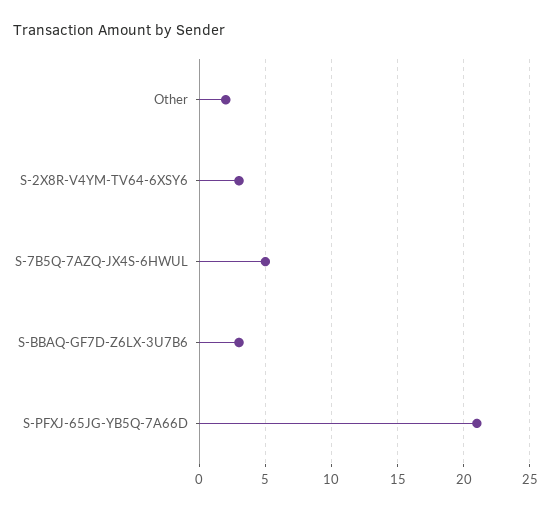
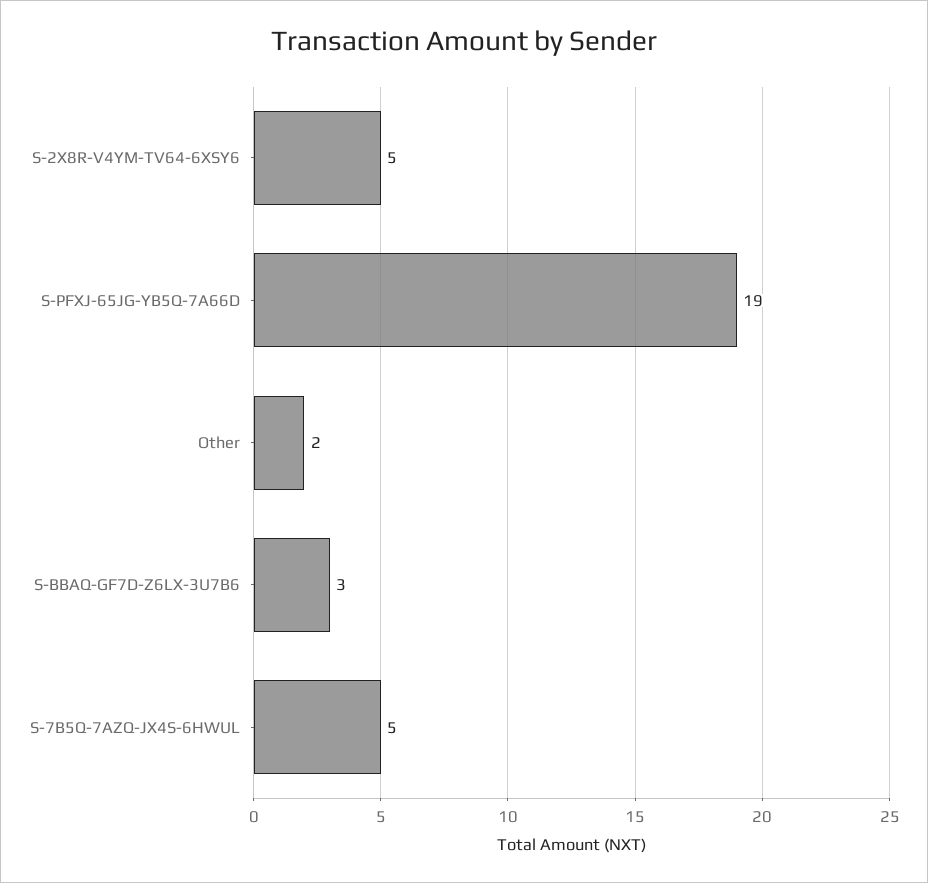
  {
    "Other": 2,
-   "S-2X8R-V4YM-TV64-6XSY6": 3,
+   "S-2X8R-V4YM-TV64-6XSY6": 5,
    "S-7B5Q-7AZQ-JX4S-6HWUL": 5,
    "S-BBAQ-GF7D-Z6LX-3U7B6": 3,
-   "S-PFXJ-65JG-YB5Q-7A66D": 21
+   "S-PFXJ-65JG-YB5Q-7A66D": 19
  }

